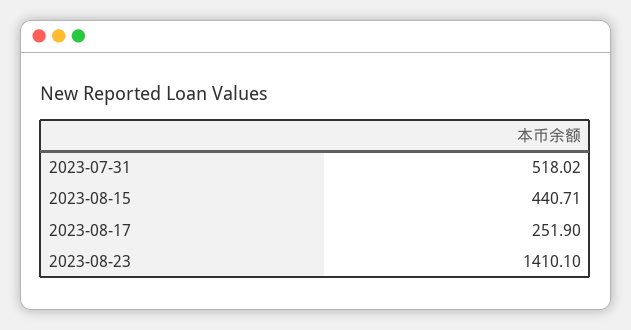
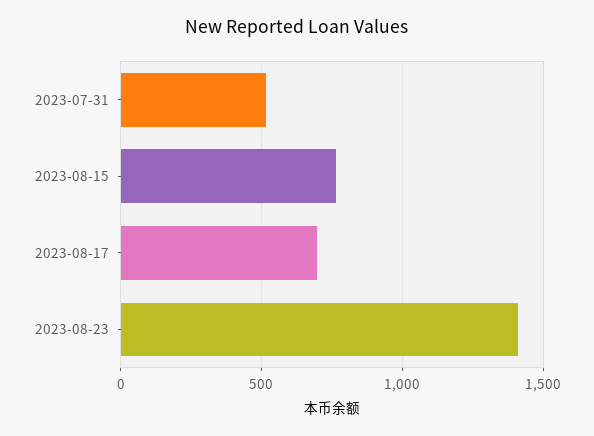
  {
    "2023-07-31": 518.02,
-   "2023-08-15": 440.71,
+   "2023-08-15": 750,
-   "2023-08-17": 251.9,
+   "2023-08-17": 700,
    "2023-08-23": 1410.1
  }

